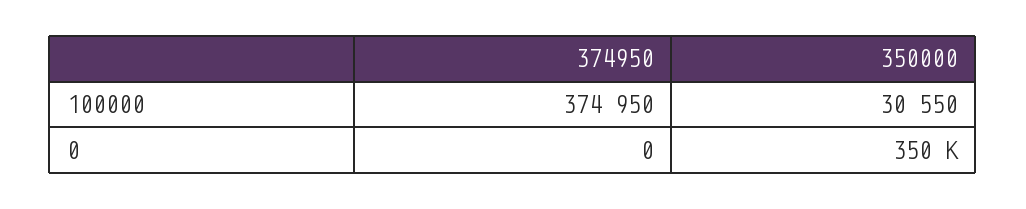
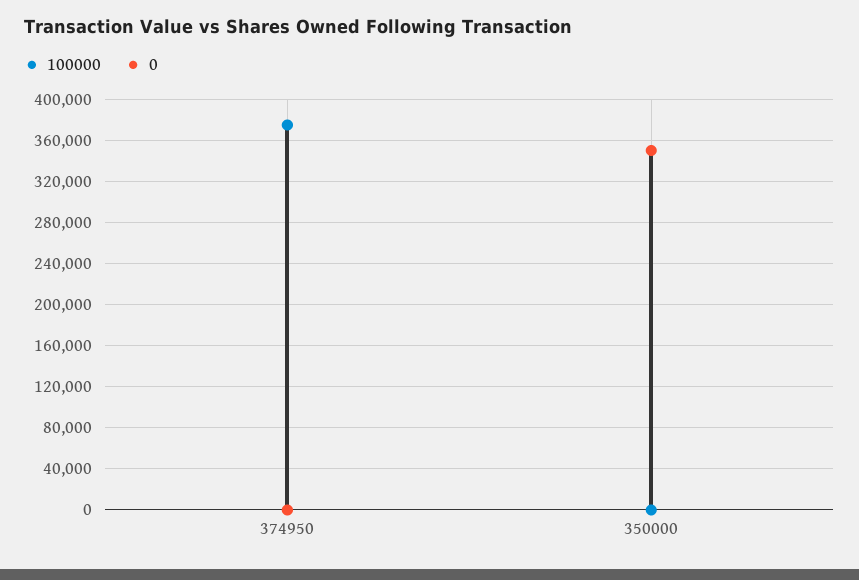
  {
    "100000": {
      "374950": 374950,
-     "350000": 30550
+     "350000": 0
    },
    "0": {
      "374950": 0,
      "350000": 350000
    }
  }

